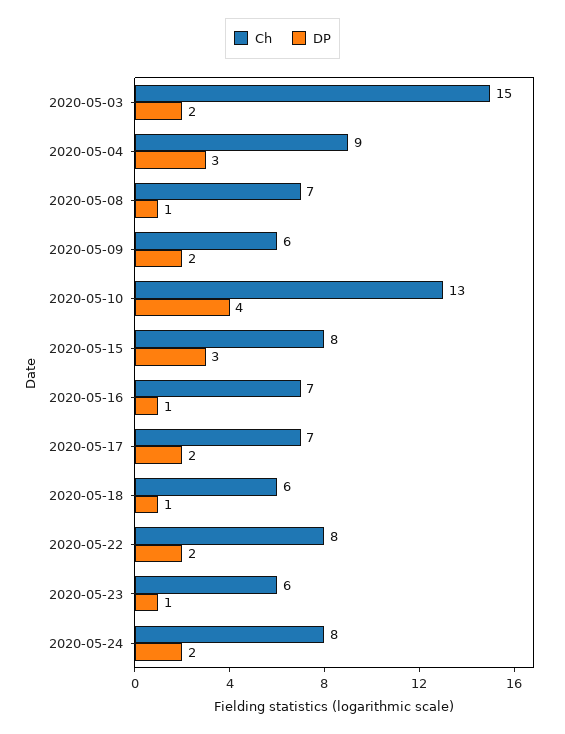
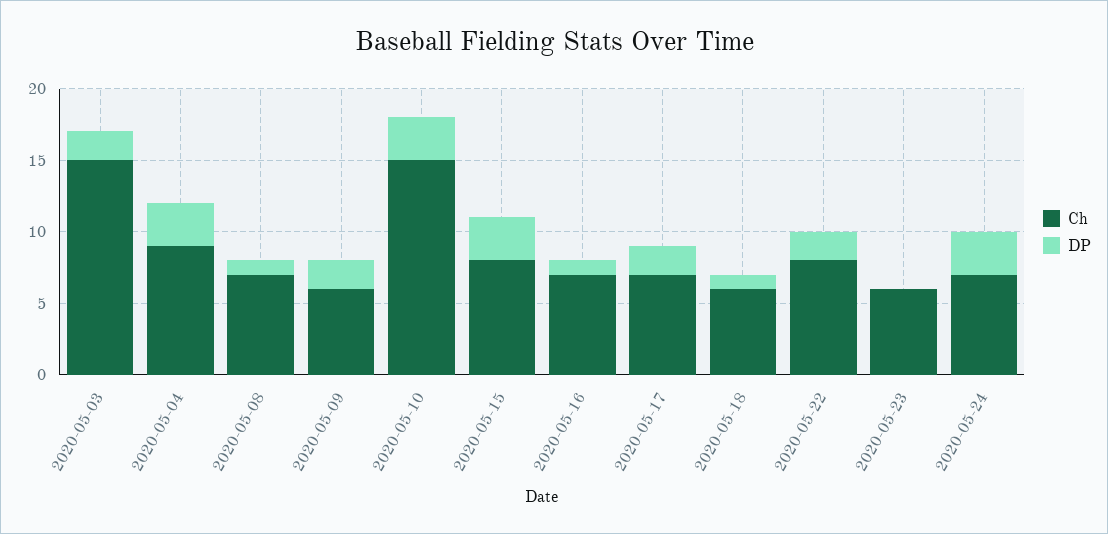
  {
    "Ch": {
      "2020-05-03": 15,
      "2020-05-04": 9,
      "2020-05-08": 7,
      "2020-05-09": 6,
-     "2020-05-10": 13,
+     "2020-05-10": 15,
      "2020-05-15": 8,
      "2020-05-16": 7,
      "2020-05-17": 7,
      "2020-05-18": 6,
      "2020-05-22": 8,
      "2020-05-23": 6,
-     "2020-05-24": 8
+     "2020-05-24": 7
    },
    "DP": {
      "2020-05-03": 2,
      "2020-05-04": 3,
      "2020-05-08": 1,
      "2020-05-09": 2,
-     "2020-05-10": 4,
+     "2020-05-10": 3,
      "2020-05-15": 3,
      "2020-05-16": 1,
      "2020-05-17": 2,
      "2020-05-18": 1,
      "2020-05-22": 2,
-     "2020-05-23": 1,
+     "2020-05-23": 0,
-     "2020-05-24": 2
+     "2020-05-24": 3
    }
  }

